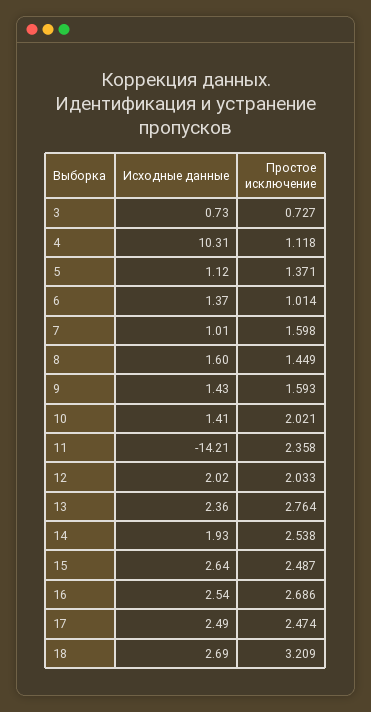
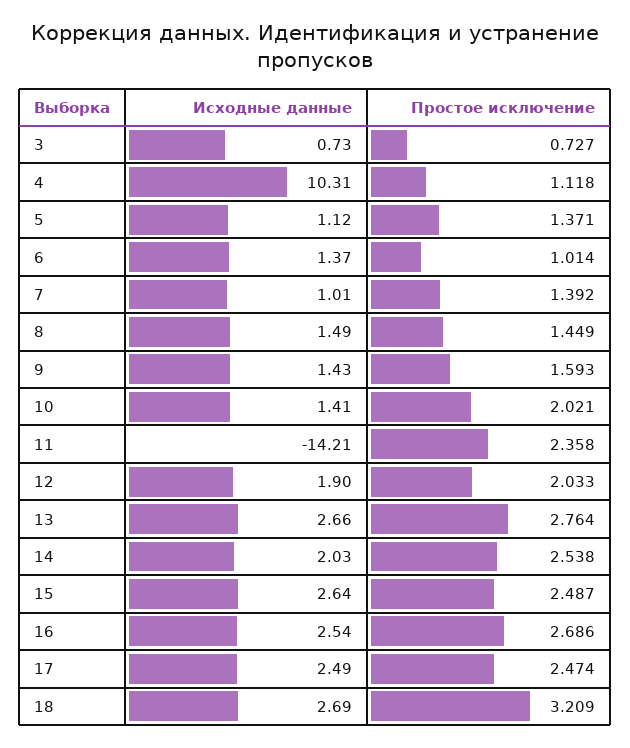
  {
    "Исходные данные": {
      "3": 0.73,
      "4": 10.31,
      "5": 1.12,
      "6": 1.37,
      "7": 1.01,
-     "8": 1.6,
+     "8": 1.49,
      "9": 1.43,
      "10": 1.41,
      "11": -14.21,
-     "12": 2.02,
+     "12": 1.9,
-     "13": 2.36,
+     "13": 2.66,
-     "14": 1.93,
+     "14": 2.03,
      "15": 2.64,
      "16": 2.54,
      "17": 2.49,
      "18": 2.69
    },
    "Простое исключение": {
      "3": 0.727,
      "4": 1.118,
      "5": 1.371,
      "6": 1.014,
-     "7": 1.598,
+     "7": 1.392,
      "8": 1.449,
      "9": 1.593,
      "10": 2.021,
      "11": 2.358,
      "12": 2.033,
      "13": 2.764,
      "14": 2.538,
      "15": 2.487,
      "16": 2.686,
      "17": 2.474,
      "18": 3.209
    }
  }

